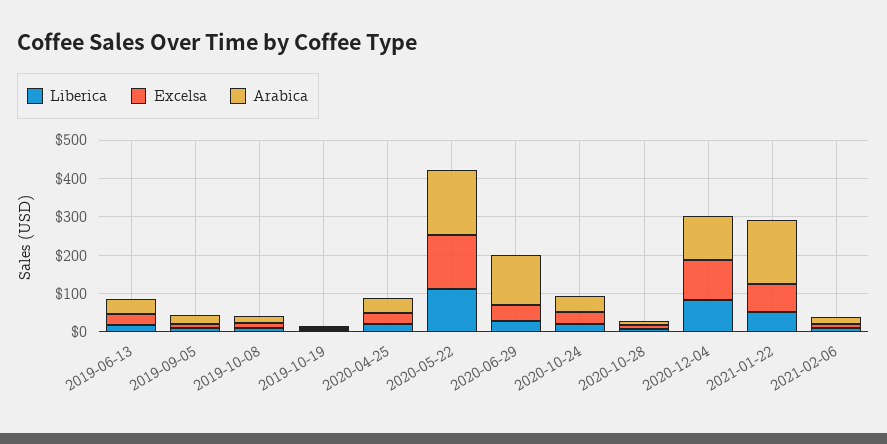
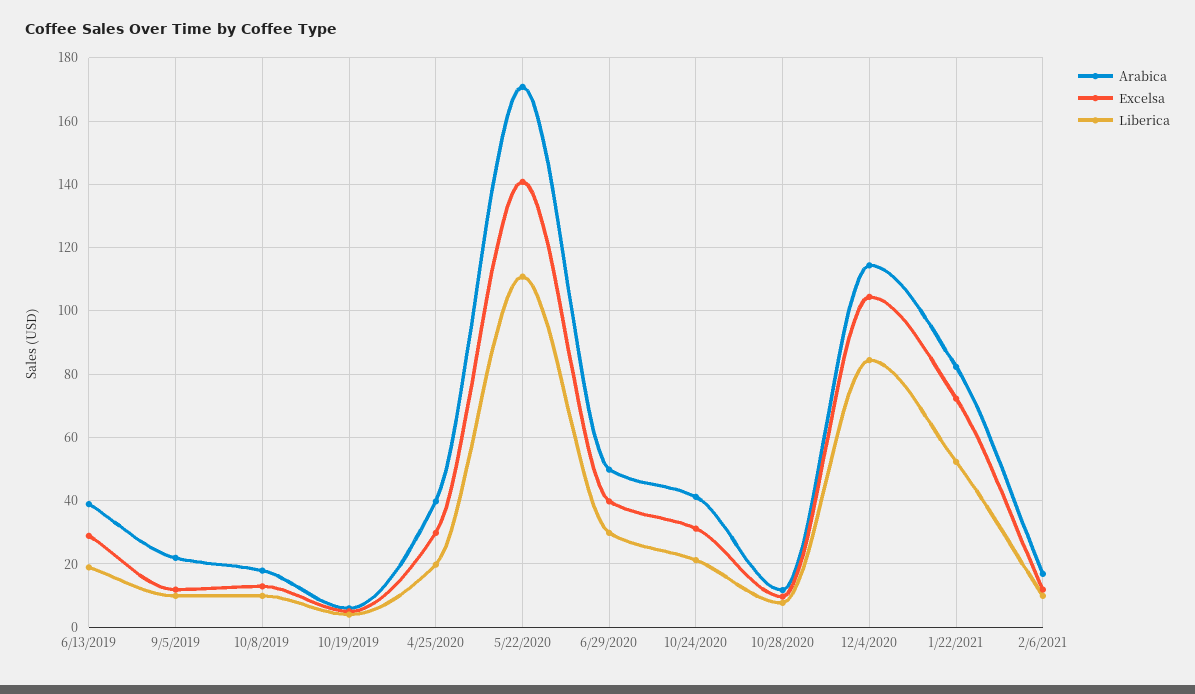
  {
    "Liberica": {
      "2019-06-13": 18,
      "2019-09-05": 10,
      "2019-10-08": 10,
      "2019-10-19": 4,
      "2020-04-25": 20,
      "2020-05-22": 110,
      "2020-06-29": 30,
      "2020-10-24": 22,
      "2020-10-28": 8,
      "2020-12-04": 84,
      "2021-01-22": 52,
      "2021-02-06": 10
    },
    "Excelsa": {
      "2019-06-13": 28,
      "2019-09-05": 12,
      "2019-10-08": 12,
      "2019-10-19": 6,
      "2020-04-25": 30,
      "2020-05-22": 140,
      "2020-06-29": 40,
      "2020-10-24": 32,
      "2020-10-28": 10,
      "2020-12-04": 104,
      "2021-01-22": 72,
      "2021-02-06": 12
    },
    "Arabica": {
      "2019-06-13": 38,
      "2019-09-05": 22,
      "2019-10-08": 18,
      "2019-10-19": 6,
      "2020-04-25": 40,
      "2020-05-22": 170,
-     "2020-06-29": 125,
+     "2020-06-29": 50,
      "2020-10-24": 42,
      "2020-10-28": 12,
      "2020-12-04": 114,
-     "2021-01-22": 175,
+     "2021-01-22": 82,
      "2021-02-06": 16
    }
  }

